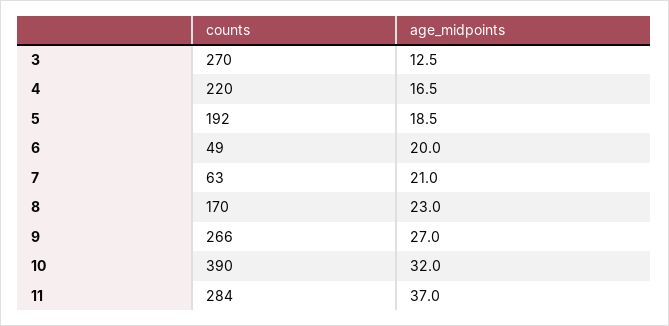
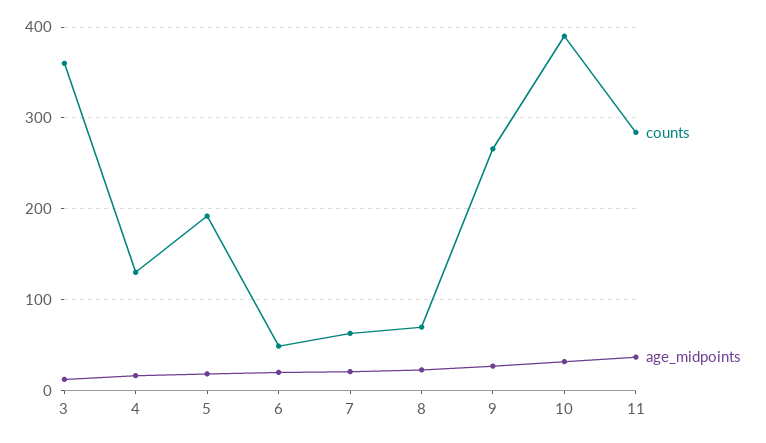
  {
    "counts": {
-     "3": 270,
+     "3": 360,
-     "4": 220,
+     "4": 130,
      "5": 192,
      "6": 49,
      "7": 63,
-     "8": 170,
+     "8": 70,
      "9": 266,
      "10": 390,
      "11": 284
    },
    "age_midpoints": {
      "3": 12.5,
      "4": 16.5,
      "5": 18.5,
      "6": 20,
      "7": 21,
      "8": 23,
      "9": 27,
      "10": 32,
      "11": 37
    }
  }

